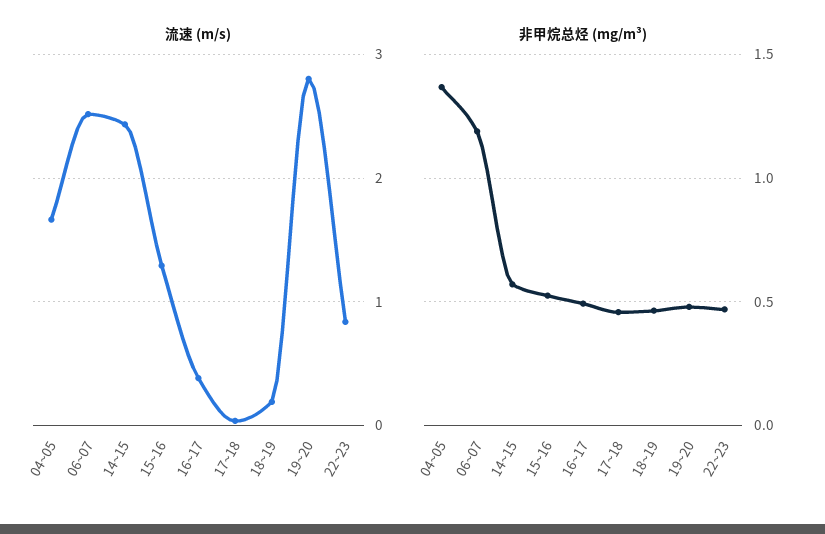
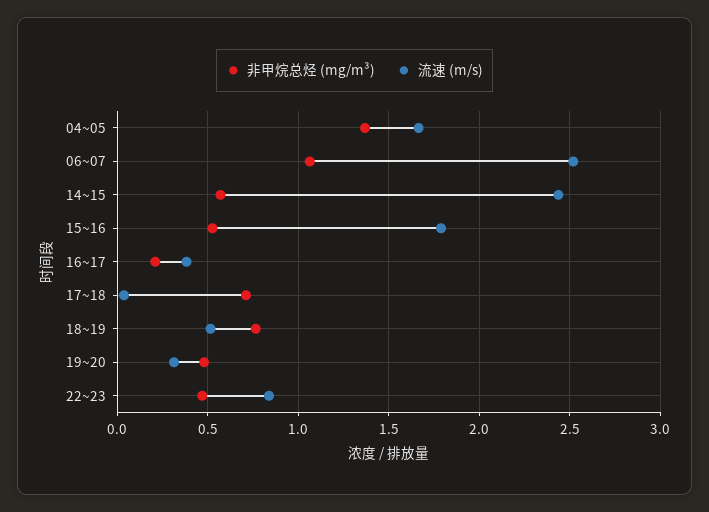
  {
    "流速 (m/s)": {
      "04~05": 1.65,
      "06~07": 2.5,
      "14~15": 2.45,
-     "15~16": 1.3,
+     "15~16": 1.8,
      "16~17": 0.4,
      "17~18": 0.05,
-     "18~19": 0.2,
+     "18~19": 0.5,
-     "19~20": 2.8,
+     "19~20": 0.3,
      "22~23": 0.85
    },
    "非甲烷总烃 (mg/m³)": {
      "04~05": 1.35,
-     "06~07": 1.2,
+     "06~07": 1.05,
      "14~15": 0.55,
      "15~16": 0.55,
-     "16~17": 0.5,
+     "16~17": 0.2,
-     "17~18": 0.45,
+     "17~18": 0.7,
-     "18~19": 0.45,
+     "18~19": 0.75,
      "19~20": 0.5,
      "22~23": 0.45
    }
  }

